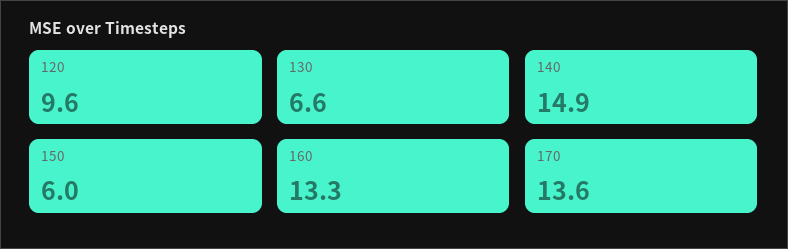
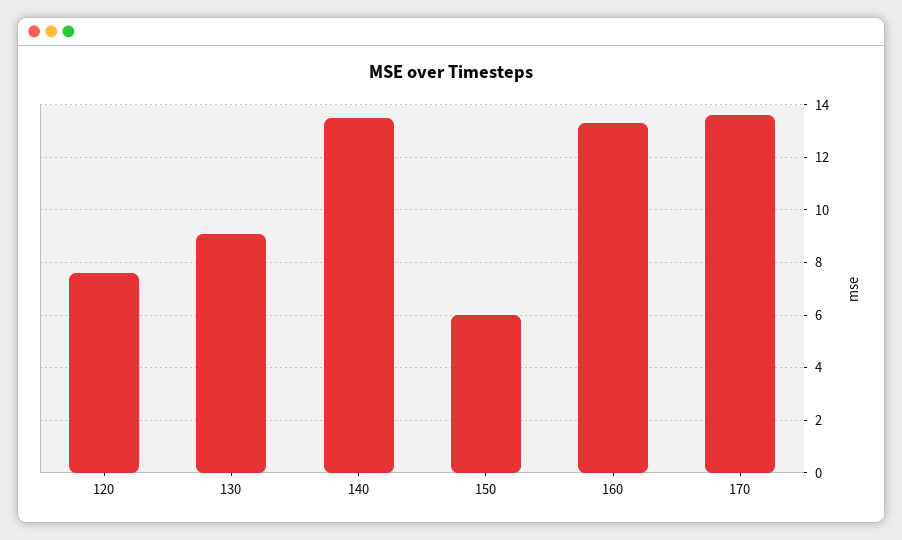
  {
-   "120": 9.6,
+   "120": 7.5,
-   "130": 6.6,
+   "130": 9,
-   "140": 14.9,
+   "140": 13.5,
    "150": 6,
    "160": 13.3,
    "170": 13.6
  }

